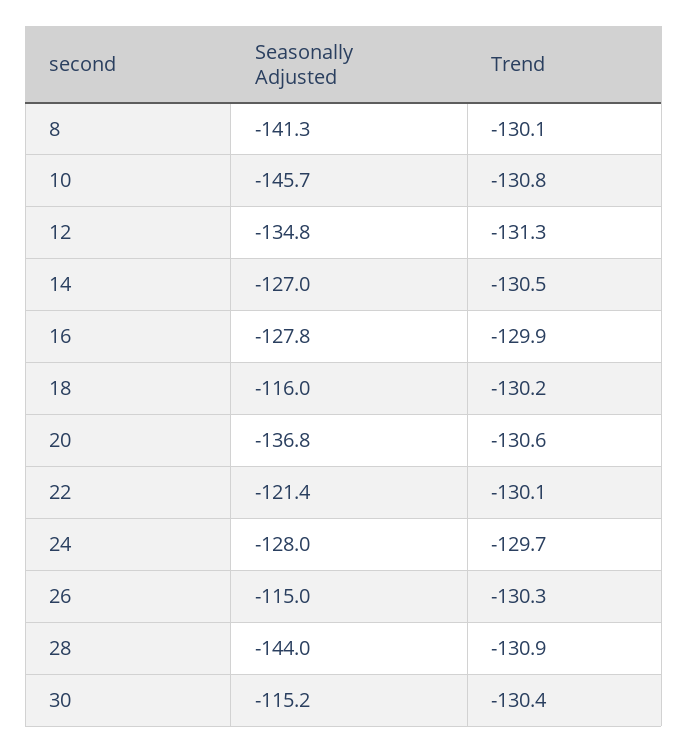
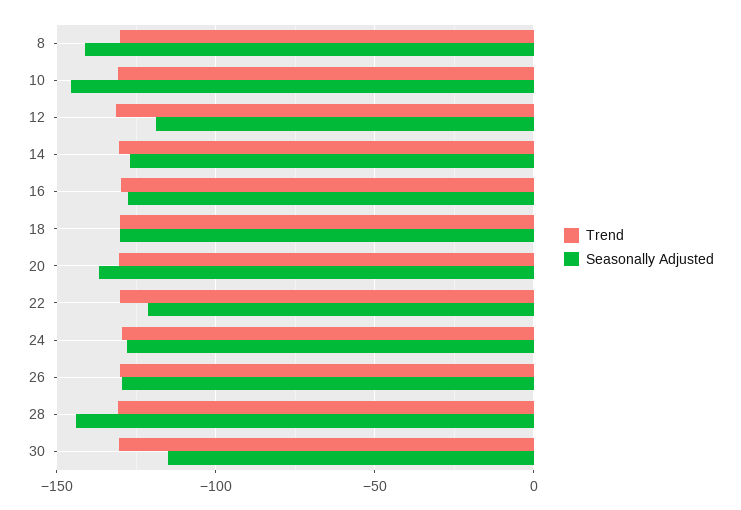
  {
    "Seasonally Adjusted": {
      "8": -141.3,
      "10": -145.7,
-     "12": -134.8,
+     "12": -120,
      "14": -127,
      "16": -127.8,
-     "18": -116,
+     "18": -130,
      "20": -136.8,
      "22": -121.4,
      "24": -128,
-     "26": -115,
+     "26": -130,
      "28": -144,
      "30": -115.2
    },
    "Trend": {
      "8": -130.1,
      "10": -130.8,
      "12": -131.3,
      "14": -130.5,
      "16": -129.9,
      "18": -130.2,
      "20": -130.6,
      "22": -130.1,
      "24": -129.7,
      "26": -130.3,
      "28": -130.9,
      "30": -130.4
    }
  }

